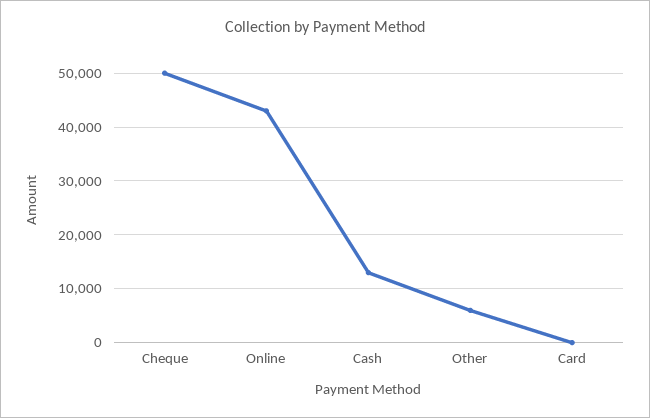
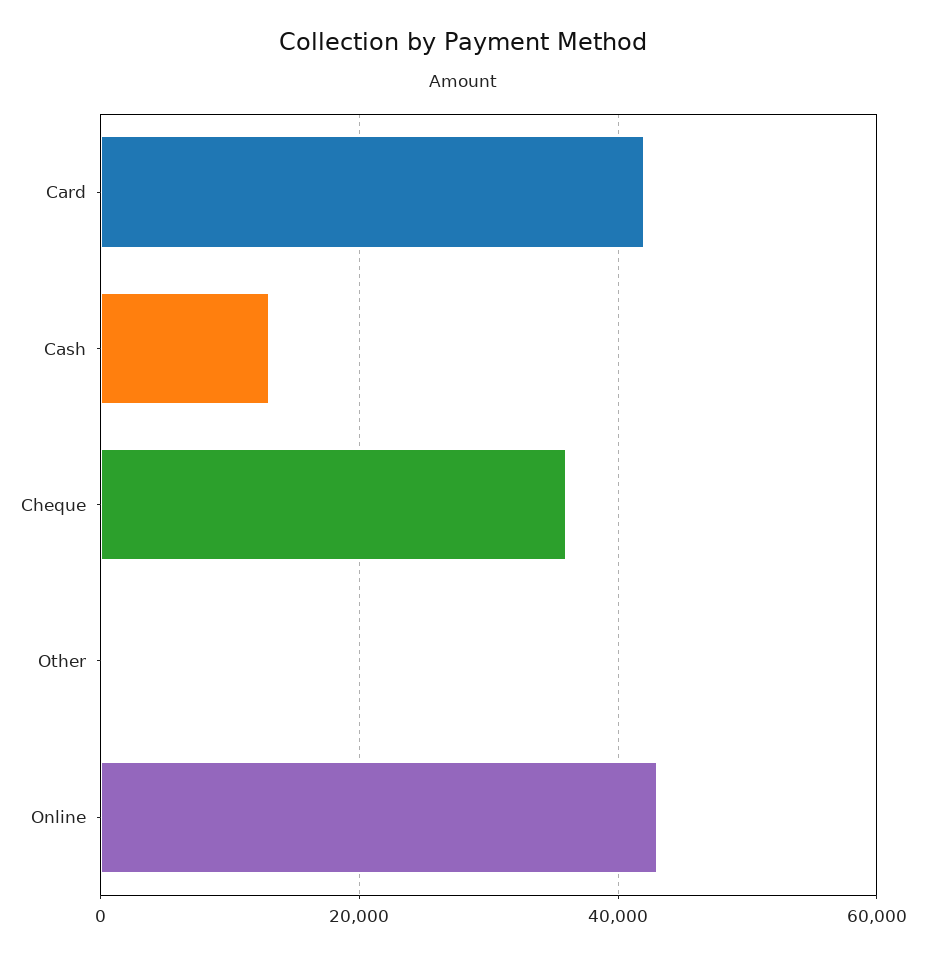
  {
-   "Cheque": 50000,
+   "Cheque": 36000,
    "Online": 44000,
    "Cash": 14000,
-   "Other": 6000,
+   "Other": 0,
-   "Card": 0
+   "Card": 42000
  }

